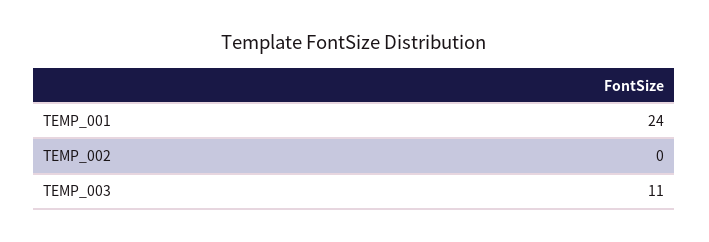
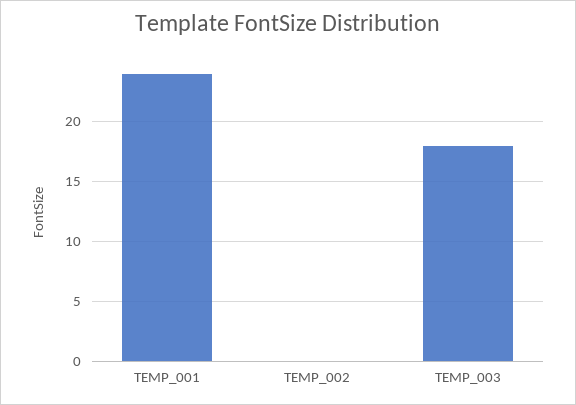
  {
    "TEMP_001": 24,
    "TEMP_002": 0,
-   "TEMP_003": 11
+   "TEMP_003": 18
  }

